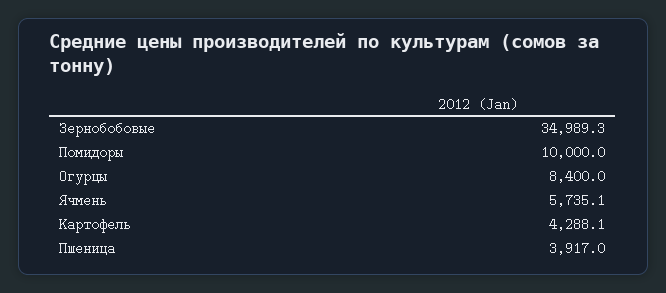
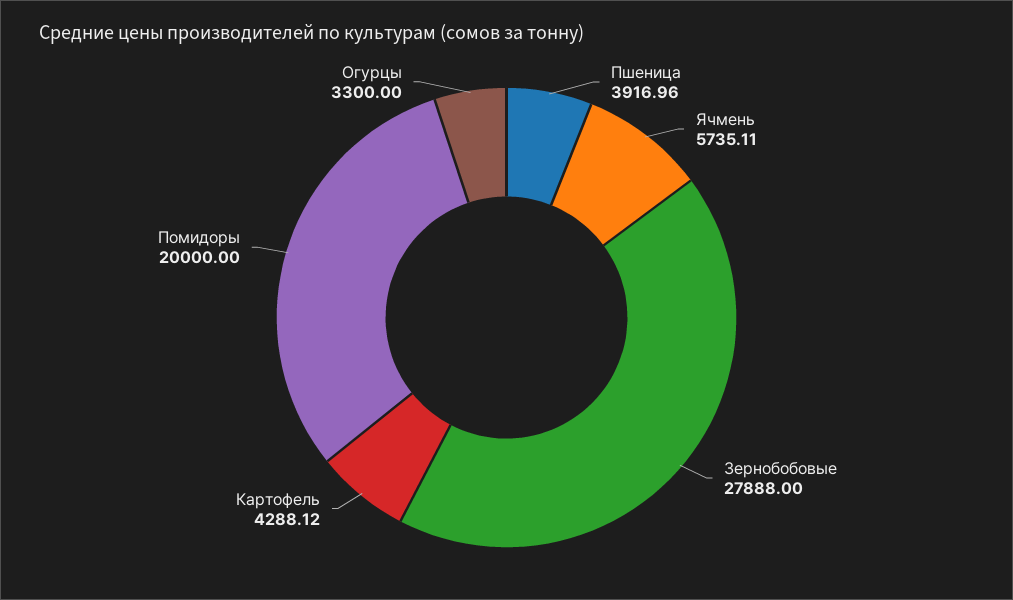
  {
-   "Зернобобовые": 34989.3,
+   "Зернобобовые": 27888,
-   "Помидоры": 10000,
+   "Помидоры": 20000,
-   "Огурцы": 8400,
+   "Огурцы": 3300,
    "Ячмень": 5735.11,
    "Картофель": 4288.12,
    "Пшеница": 3916.96
  }

